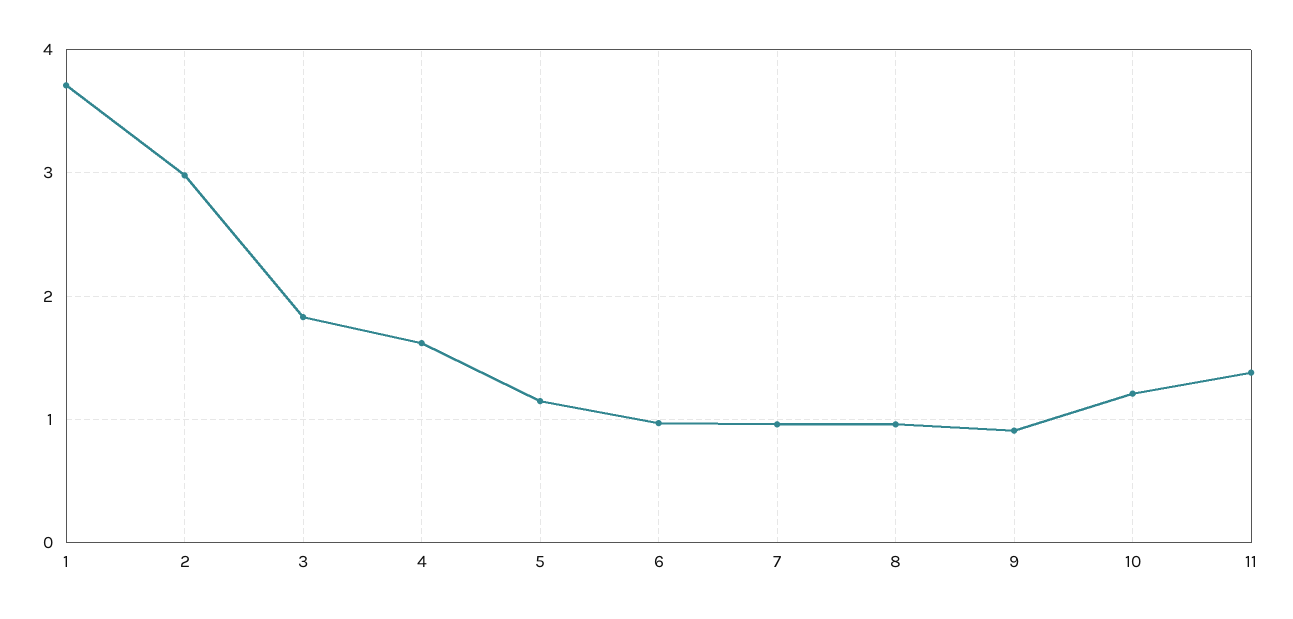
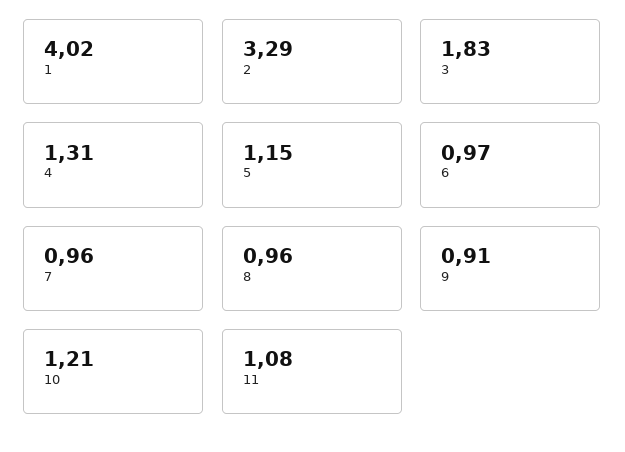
  {
-   "1": 3.7,
+   "1": 4.02,
-   "2": 3,
+   "2": 3.29,
    "3": 1.83,
-   "4": 1.6,
+   "4": 1.31,
    "5": 1.15,
    "6": 0.97,
    "7": 0.96,
    "8": 0.96,
    "9": 0.91,
    "10": 1.21,
-   "11": 1.4
+   "11": 1.08
  }

